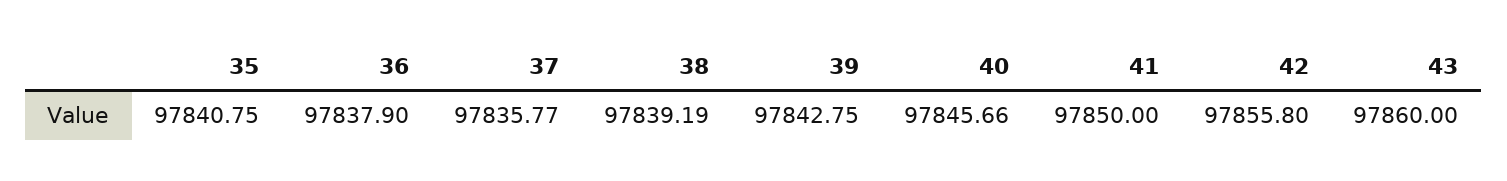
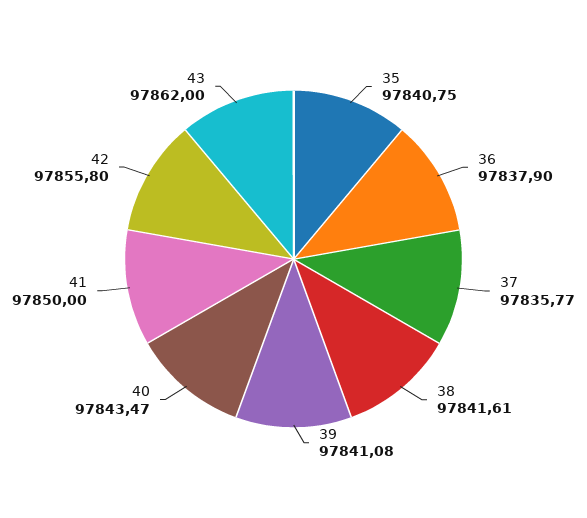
  {
    "35": 97840.75,
    "36": 97837.9,
    "37": 97835.77,
-   "38": 97839.19,
+   "38": 97841.61,
-   "39": 97842.75,
+   "39": 97841.08,
-   "40": 97845.66,
+   "40": 97843.47,
    "41": 97850,
    "42": 97855.8,
-   "43": 97860
+   "43": 97862
  }

